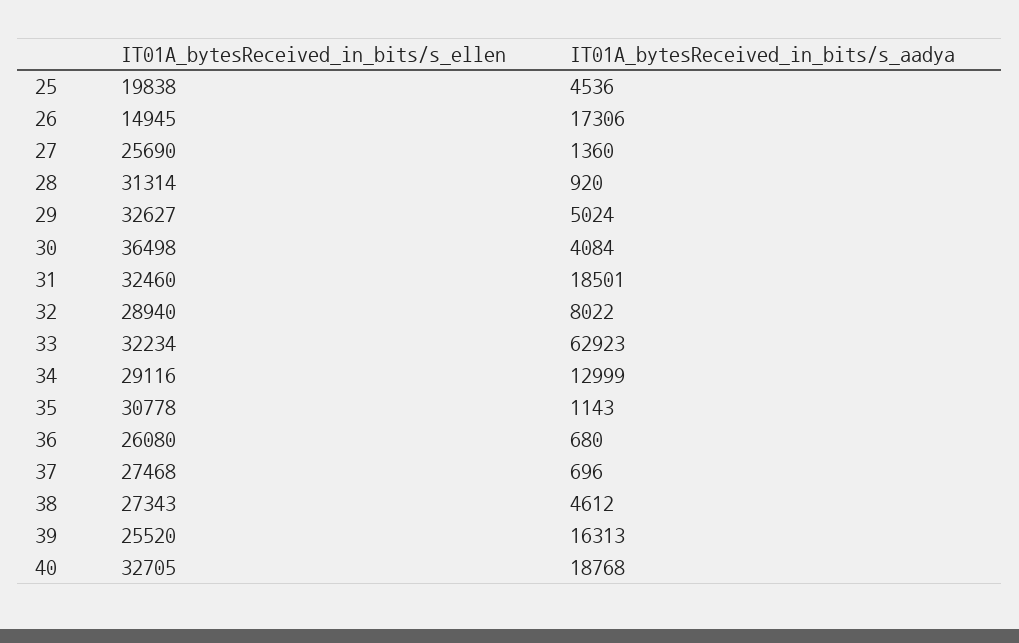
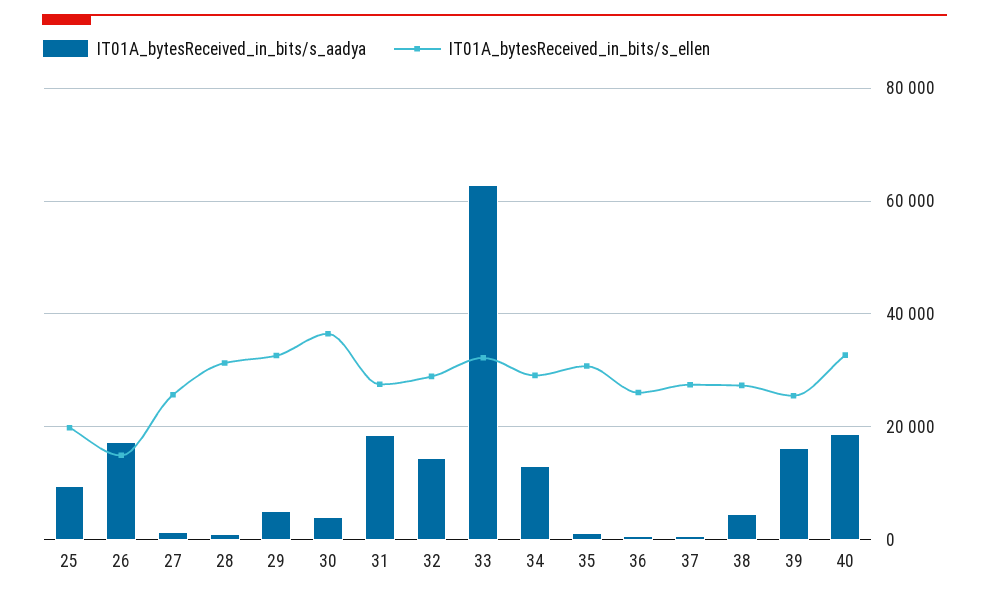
  {
    "IT01A_bytesReceived_in_bits/s_ellen": {
      "25": 19838,
      "26": 14945,
      "27": 25690,
      "28": 31314,
      "29": 32627,
      "30": 36498,
-     "31": 32460,
+     "31": 28000,
      "32": 28940,
      "33": 32234,
      "34": 29116,
      "35": 30778,
      "36": 26080,
      "37": 27468,
      "38": 27343,
      "39": 25520,
      "40": 32705
    },
    "IT01A_bytesReceived_in_bits/s_aadya": {
-     "25": 4536,
+     "25": 10000,
      "26": 17306,
      "27": 1360,
      "28": 920,
      "29": 5024,
      "30": 4084,
      "31": 18501,
-     "32": 8022,
+     "32": 14000,
      "33": 62923,
      "34": 12999,
      "35": 1143,
      "36": 680,
      "37": 696,
      "38": 4612,
      "39": 16313,
      "40": 18768
    }
  }

